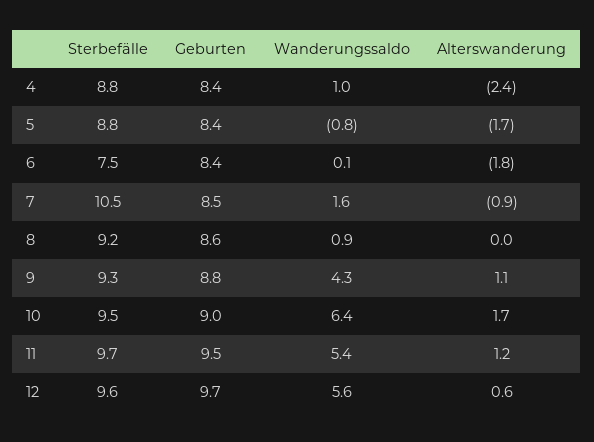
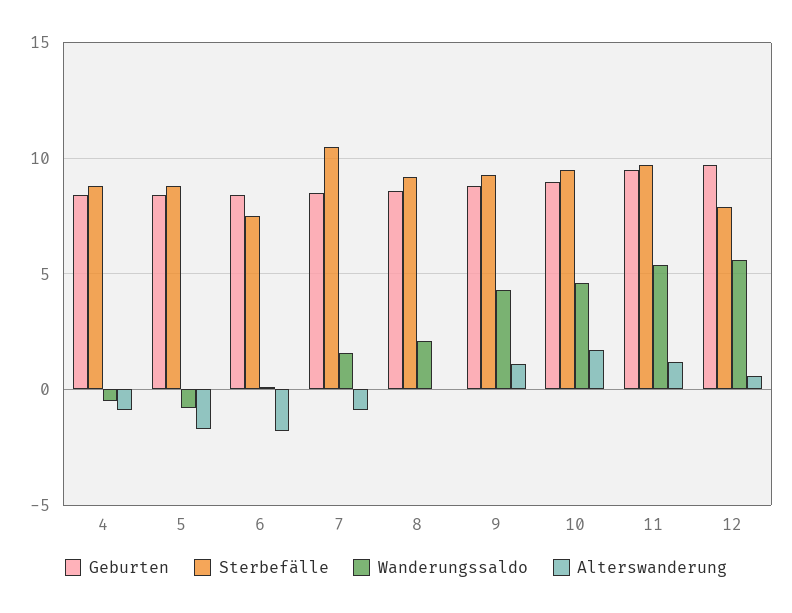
  {
    "Sterbefälle": {
      "4": 8.8,
      "5": 8.8,
      "6": 7.5,
      "7": 10.5,
      "8": 9.2,
      "9": 9.3,
      "10": 9.5,
      "11": 9.7,
-     "12": 9.6
+     "12": 8
    },
    "Geburten": {
      "4": 8.4,
      "5": 8.4,
      "6": 8.4,
      "7": 8.5,
      "8": 8.6,
      "9": 8.8,
      "10": 9,
      "11": 9.5,
      "12": 9.7
    },
    "Wanderungssaldo": {
-     "4": 1,
+     "4": -0.5,
      "5": -0.8,
      "6": 0.1,
      "7": 1.6,
-     "8": 0.9,
+     "8": 2,
      "9": 4.3,
-     "10": 6.4,
+     "10": 4.5,
      "11": 5.4,
      "12": 5.6
    },
    "Alterswanderung": {
-     "4": -2.4,
+     "4": -1,
      "5": -1.7,
      "6": -1.8,
      "7": -0.9,
      "8": 0,
      "9": 1.1,
      "10": 1.7,
      "11": 1.2,
      "12": 0.6
    }
  }

